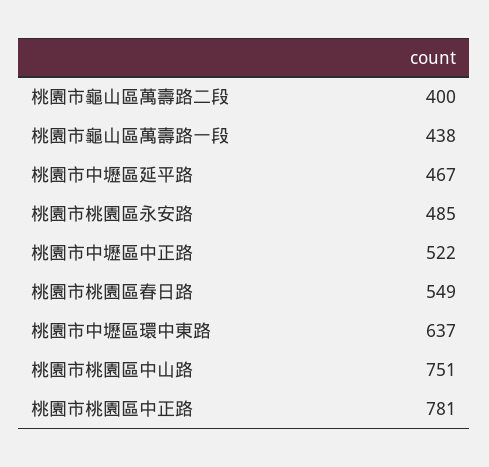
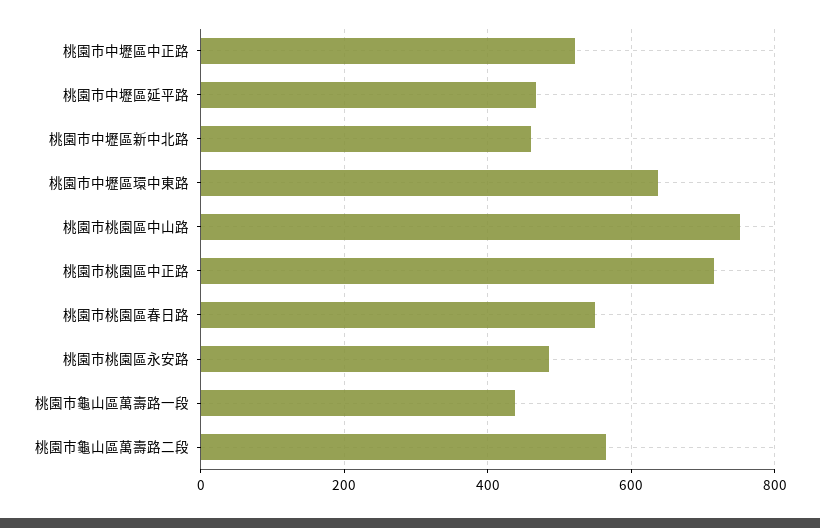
  {
-   "桃園市龜山區萬壽路二段": 400,
+   "桃園市龜山區萬壽路二段": 560,
    "桃園市龜山區萬壽路一段": 438,
    "桃園市中壢區延平路": 467,
    "桃園市桃園區永安路": 485,
    "桃園市中壢區中正路": 522,
    "桃園市桃園區春日路": 549,
    "桃園市中壢區環中東路": 637,
    "桃園市桃園區中山路": 751,
-   "桃園市桃園區中正路": 781
+   "桃園市桃園區中正路": 720,
+   "桃園市中壢區新中北路": 460
  }

